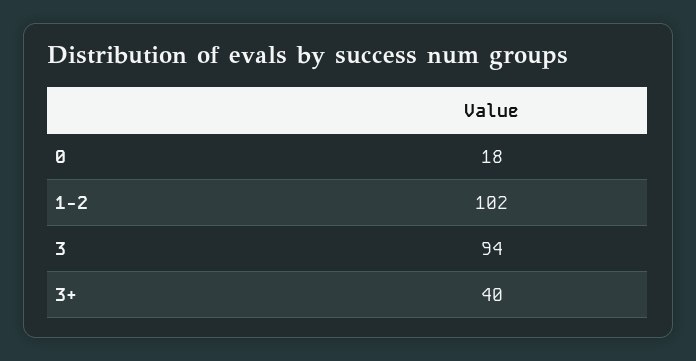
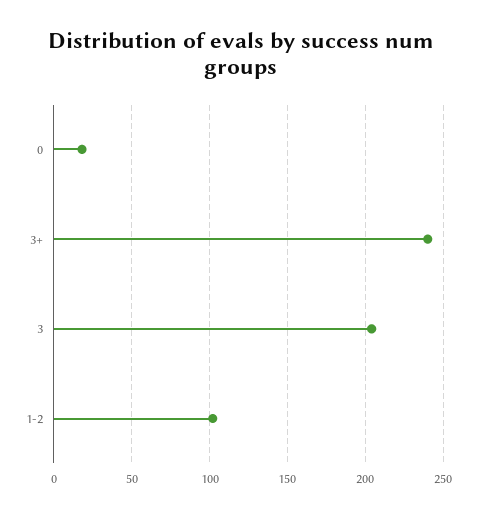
  {
    "0": 18,
    "1-2": 102,
-   "3": 94,
+   "3": 205,
-   "3+": 40
+   "3+": 240
  }

